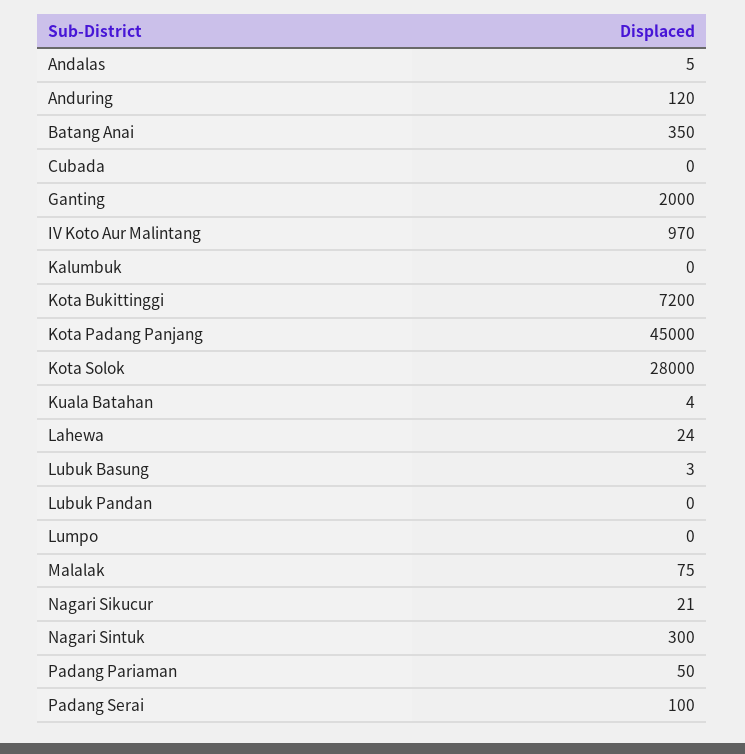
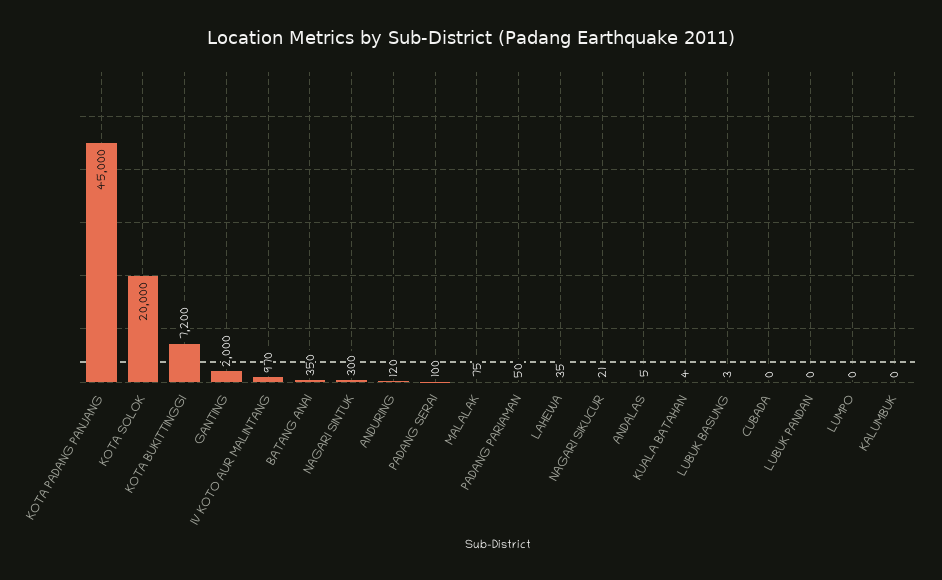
  {
    "Andalas": 5,
    "Anduring": 120,
    "Batang Anai": 350,
    "Cubada": 0,
    "Ganting": 2000,
    "IV Koto Aur Malintang": 970,
    "Kalumbuk": 0,
    "Kota Bukittinggi": 7200,
    "Kota Padang Panjang": 45000,
-   "Kota Solok": 28000,
+   "Kota Solok": 20000,
    "Kuala Batahan": 4,
-   "Lahewa": 24,
+   "Lahewa": 35,
    "Lubuk Basung": 3,
    "Lubuk Pandan": 0,
    "Lumpo": 0,
    "Malalak": 75,
    "Nagari Sikucur": 21,
    "Nagari Sintuk": 300,
    "Padang Pariaman": 50,
    "Padang Serai": 100
  }

